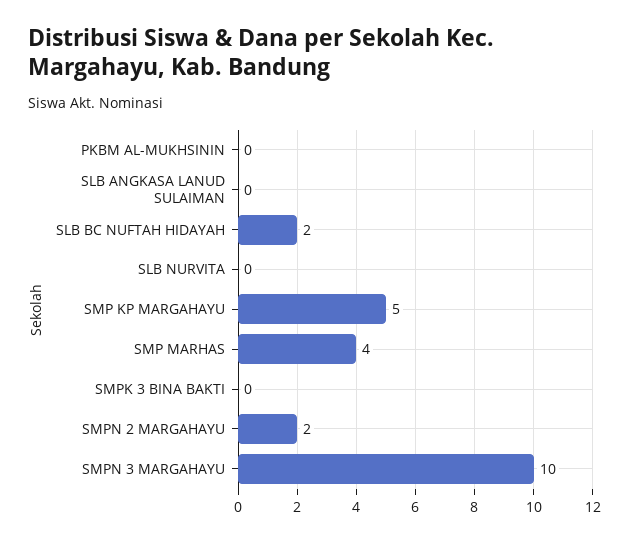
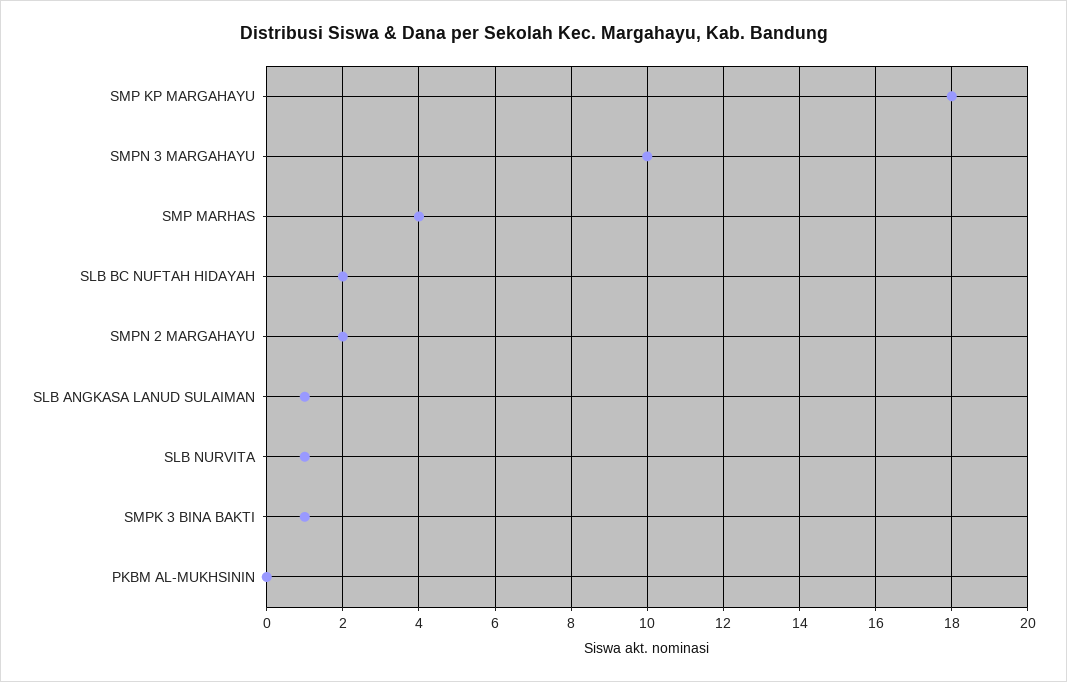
  {
    "PKBM AL-MUKHSININ": 0,
-   "SLB ANGKASA LANUD SULAIMAN": 0,
+   "SLB ANGKASA LANUD SULAIMAN": 1,
    "SLB BC NUFTAH HIDAYAH": 2,
-   "SLB NURVITA": 0,
+   "SLB NURVITA": 1,
-   "SMP KP MARGAHAYU": 5,
+   "SMP KP MARGAHAYU": 18,
    "SMP MARHAS": 4,
-   "SMPK 3 BINA BAKTI": 0,
+   "SMPK 3 BINA BAKTI": 1,
    "SMPN 2 MARGAHAYU": 2,
    "SMPN 3 MARGAHAYU": 10
  }

